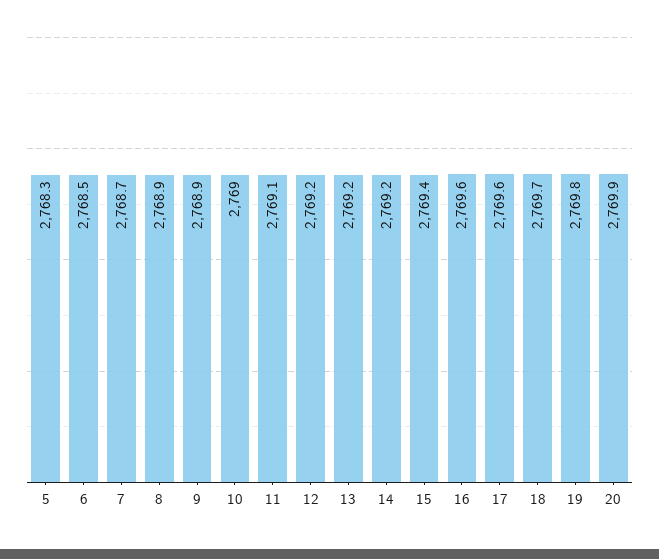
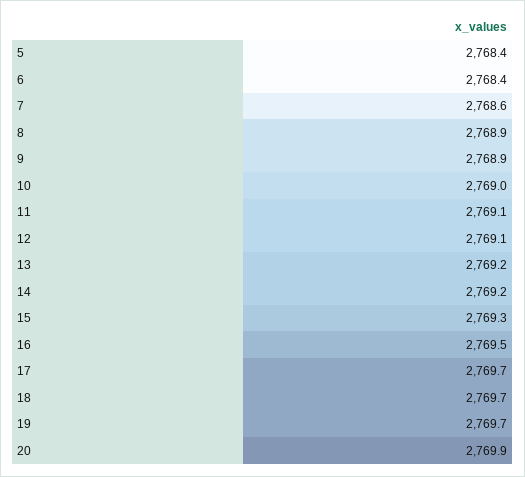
  {
-   "5": 2768.3,
+   "5": 2768.4,
-   "6": 2768.5,
+   "6": 2768.4,
-   "7": 2768.7,
+   "7": 2768.6,
    "8": 2768.9,
    "9": 2768.9,
    "10": 2769,
    "11": 2769.1,
-   "12": 2769.2,
+   "12": 2769.1,
    "13": 2769.2,
    "14": 2769.2,
-   "15": 2769.4,
+   "15": 2769.3,
-   "16": 2769.6,
+   "16": 2769.5,
-   "17": 2769.6,
+   "17": 2769.7,
    "18": 2769.7,
-   "19": 2769.8,
+   "19": 2769.7,
    "20": 2769.9
  }

